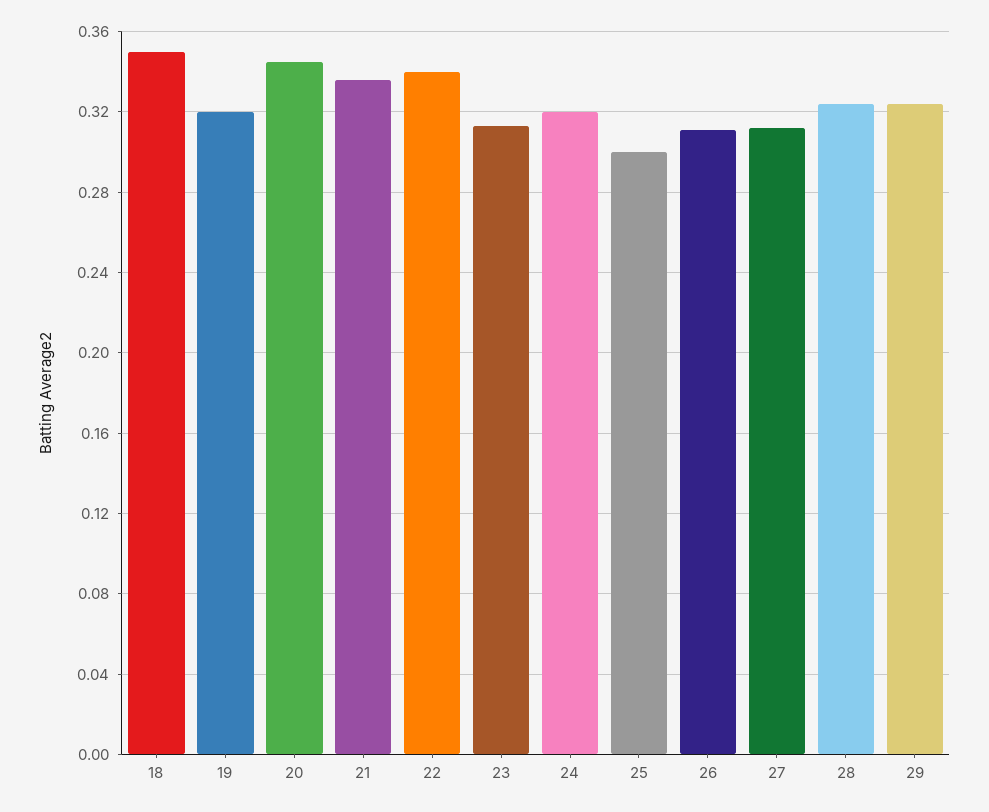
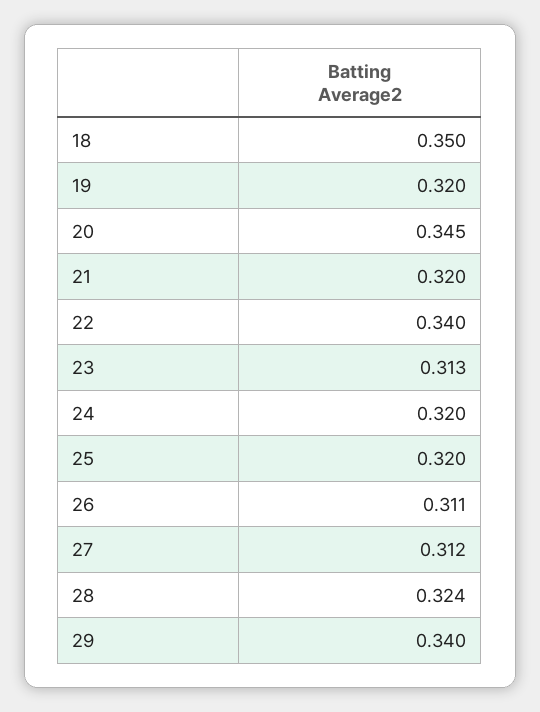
  {
    "18": 0.35,
    "19": 0.32,
    "20": 0.345,
-   "21": 0.335,
+   "21": 0.32,
    "22": 0.34,
    "23": 0.313,
    "24": 0.32,
-   "25": 0.3,
+   "25": 0.32,
    "26": 0.311,
    "27": 0.312,
    "28": 0.324,
-   "29": 0.325
+   "29": 0.34
  }

